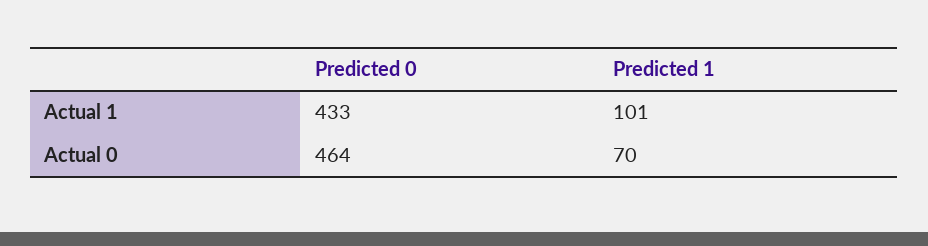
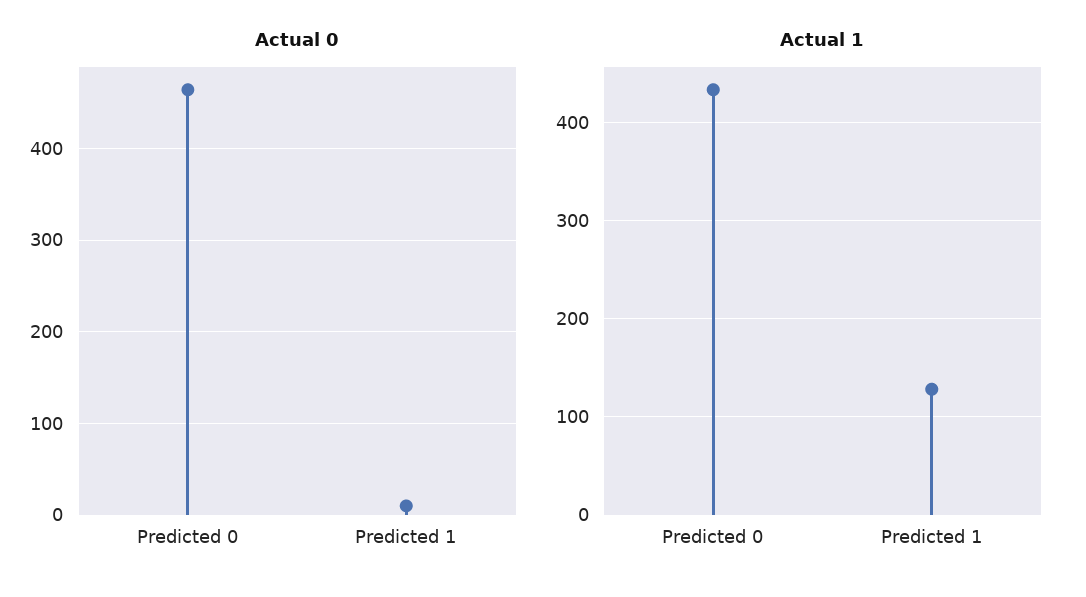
  {
    "Actual 1": {
      "Predicted 0": 433,
-     "Predicted 1": 101
+     "Predicted 1": 130
    },
    "Actual 0": {
      "Predicted 0": 464,
-     "Predicted 1": 70
+     "Predicted 1": 10
    }
  }

